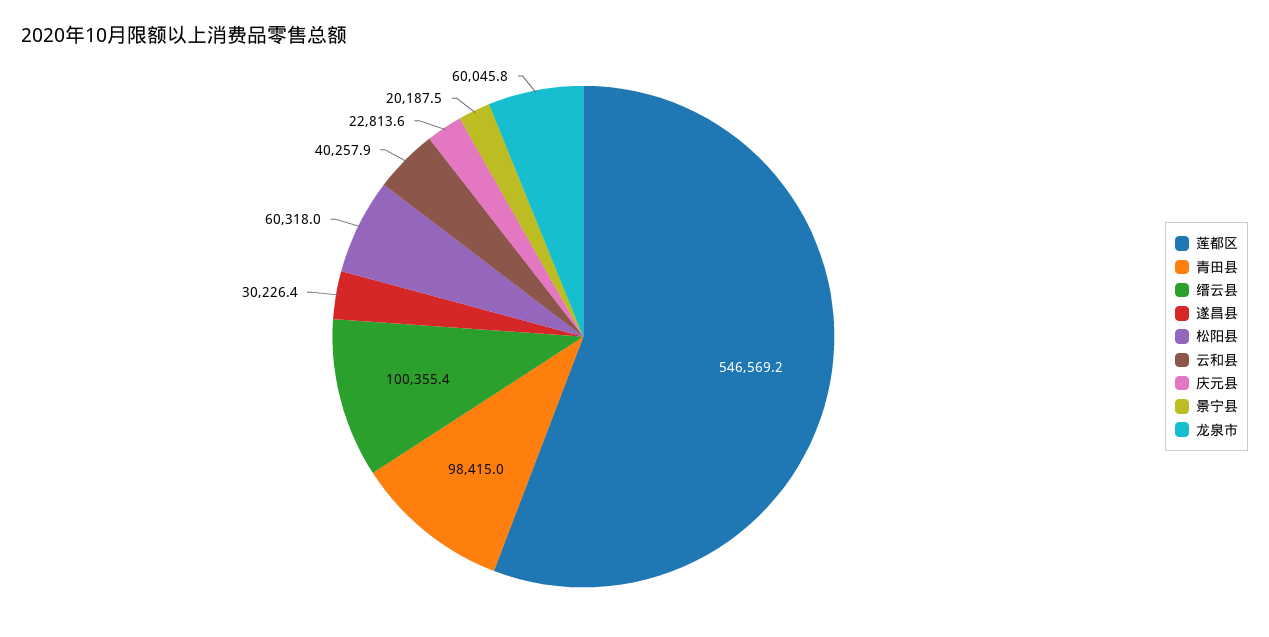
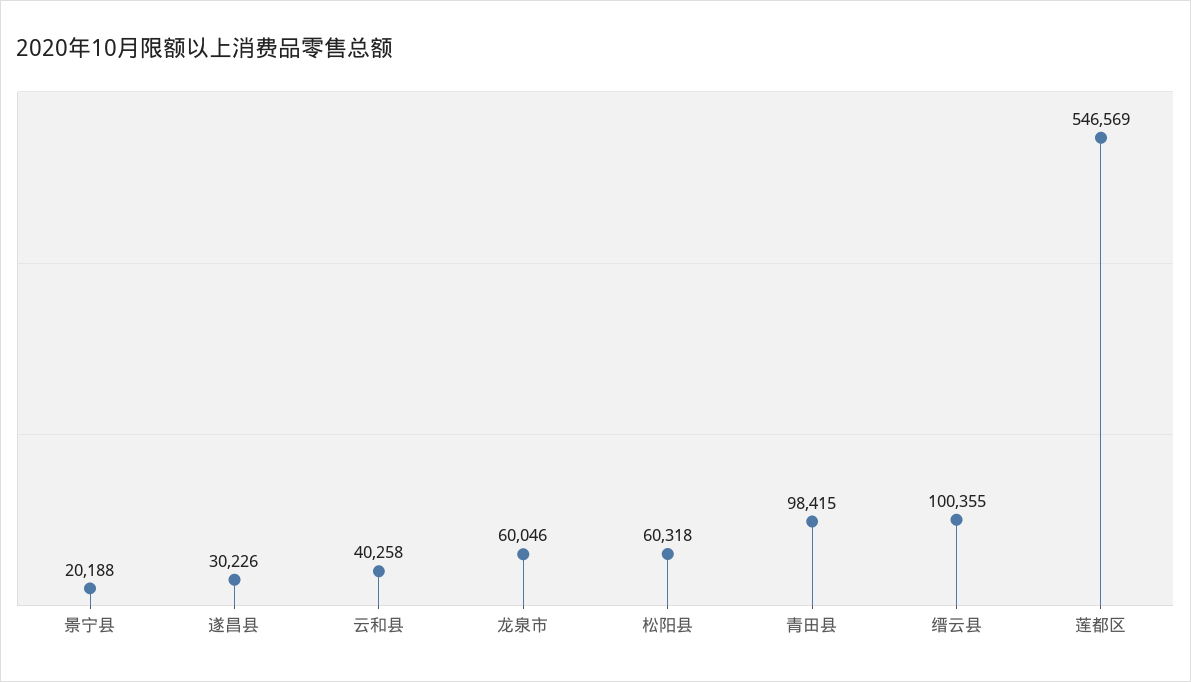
  {
    "莲都区": 546569.2,
    "青田县": 98415,
    "缙云县": 100355.4,
    "遂昌县": 30226.4,
    "松阳县": 60318,
    "云和县": 40257.9,
-   "庆元县": 22813.6,
    "景宁县": 20187.5,
    "龙泉市": 60045.8
  }

